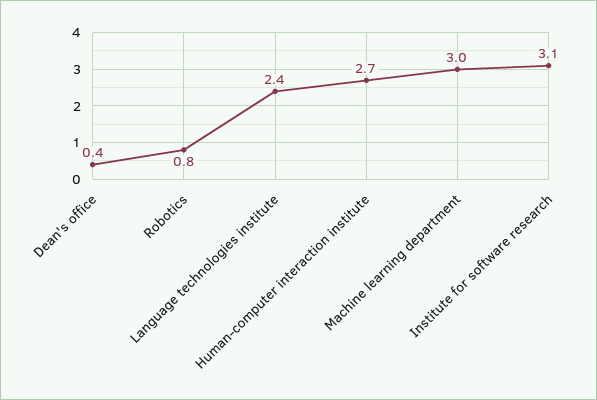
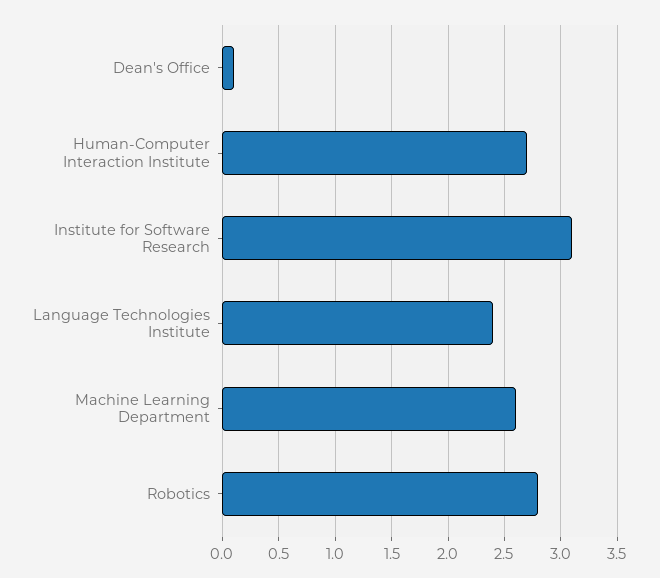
  {
-   "Dean's office": 0.4,
+   "Dean's office": 0.1,
-   "Robotics": 0.8,
+   "Robotics": 2.8,
    "Language technologies institute": 2.4,
    "Human-computer interaction institute": 2.7,
-   "Machine learning department": 3,
+   "Machine learning department": 2.6,
    "Institute for software research": 3.1
  }

